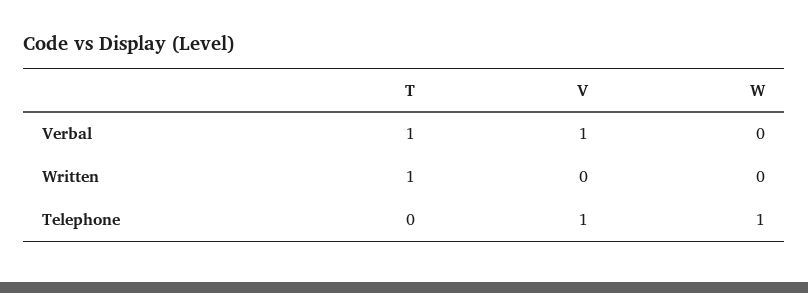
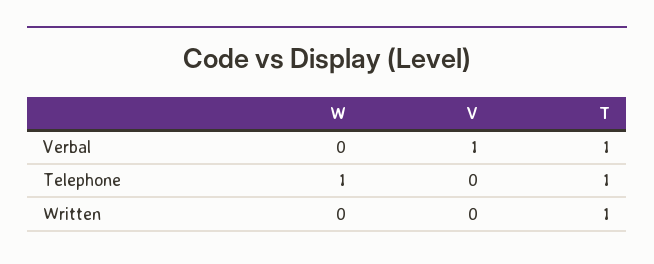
  {
    "T": {
      "Verbal": 1,
      "Written": 1,
-     "Telephone": 0
+     "Telephone": 1
    },
    "V": {
      "Verbal": 1,
      "Written": 0,
-     "Telephone": 1
+     "Telephone": 0
    },
    "W": {
      "Verbal": 0,
      "Written": 0,
      "Telephone": 1
    }
  }

